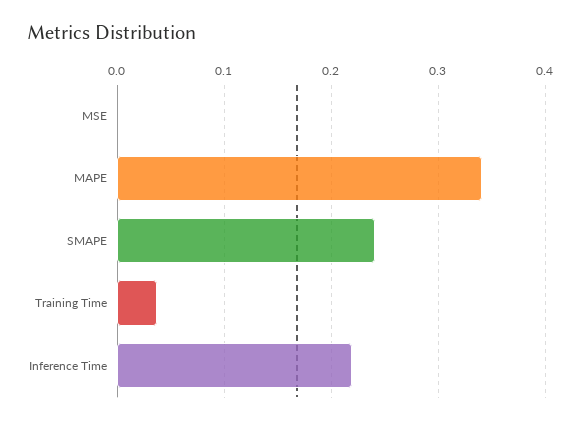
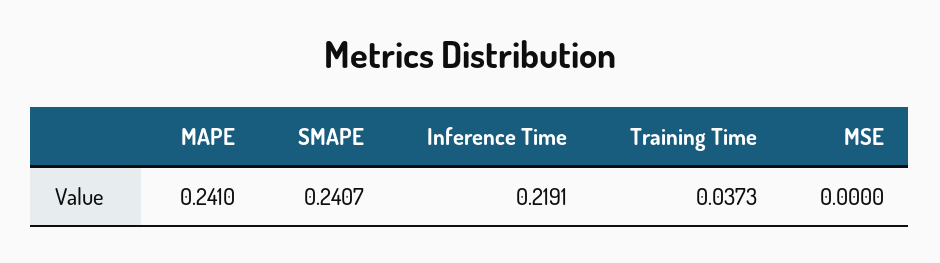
  {
    "MSE": 0,
-   "MAPE": 0.34,
+   "MAPE": 0.241,
    "SMAPE": 0.2407,
    "Training Time": 0.0373,
    "Inference Time": 0.2191
  }

